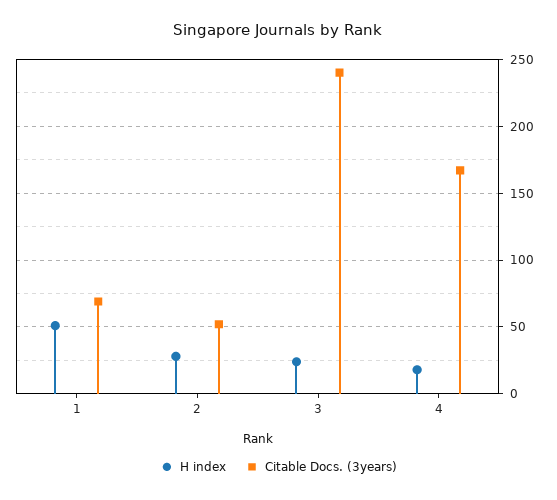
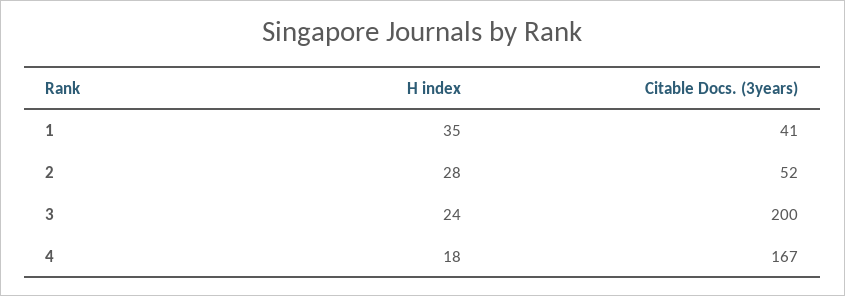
  {
    "H index": {
-     "1": 50,
+     "1": 35,
      "2": 28,
      "3": 24,
      "4": 18
    },
    "Citable Docs. (3years)": {
-     "1": 70,
+     "1": 41,
      "2": 52,
-     "3": 240,
+     "3": 200,
      "4": 167
    }
  }

